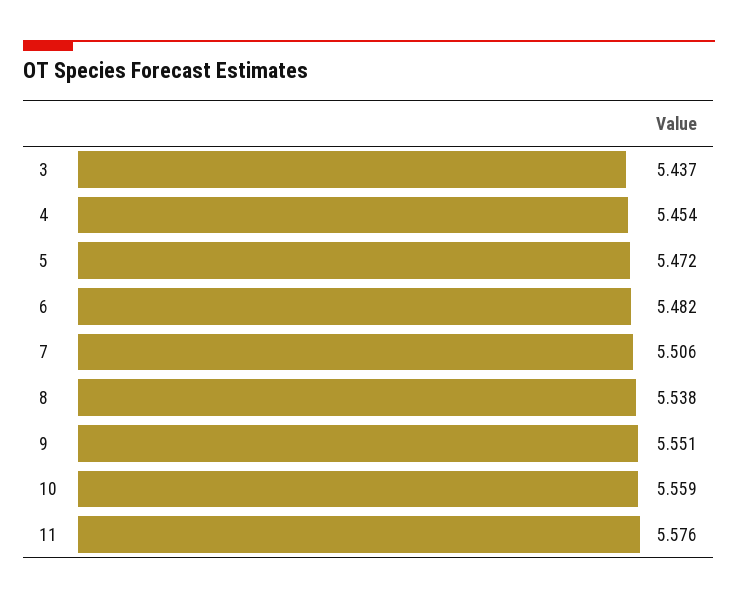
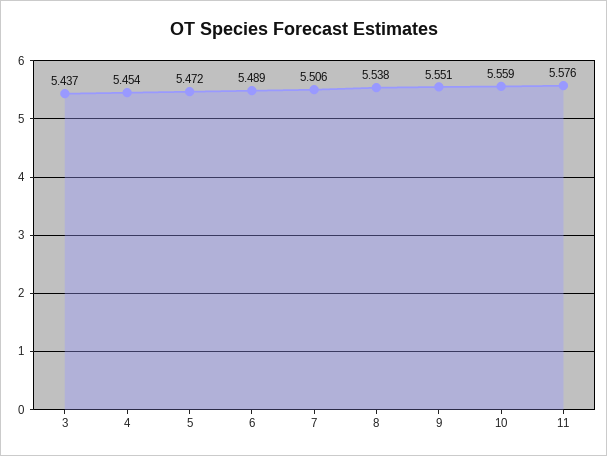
  {
    "3": 5.437,
    "4": 5.454,
    "5": 5.472,
-   "6": 5.482,
+   "6": 5.489,
    "7": 5.506,
    "8": 5.538,
    "9": 5.551,
    "10": 5.559,
    "11": 5.576
  }

